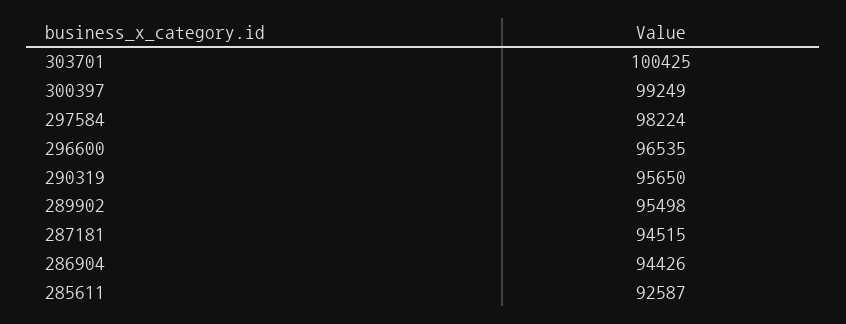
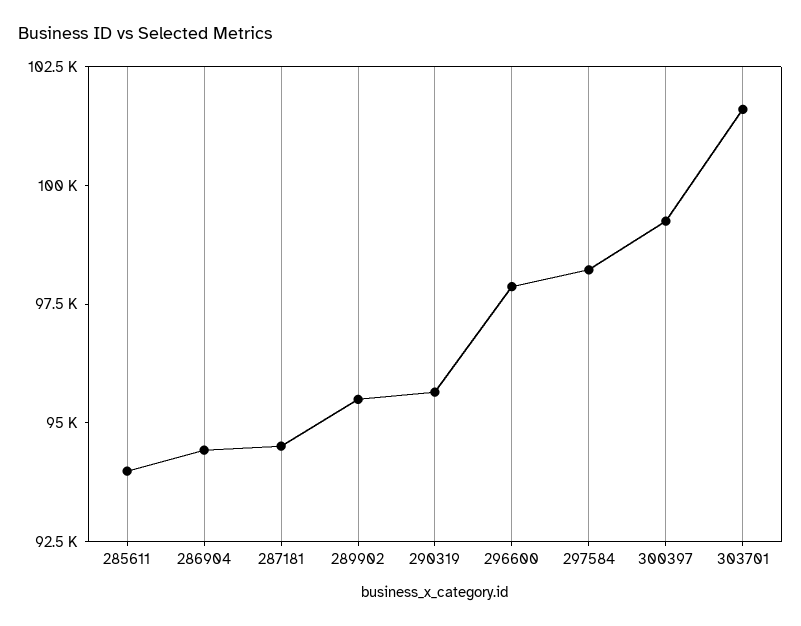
  {
-   "303701": 100425,
+   "303701": 101500,
    "300397": 99249,
    "297584": 98224,
-   "296600": 96535,
+   "296600": 98000,
    "290319": 95650,
    "289902": 95498,
    "287181": 94515,
    "286904": 94426,
-   "285611": 92587
+   "285611": 94000
  }

